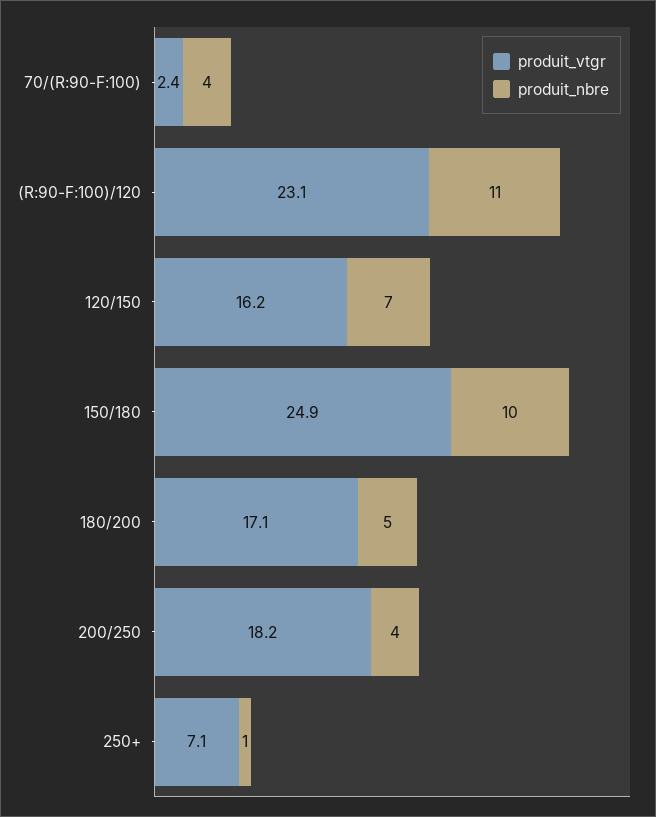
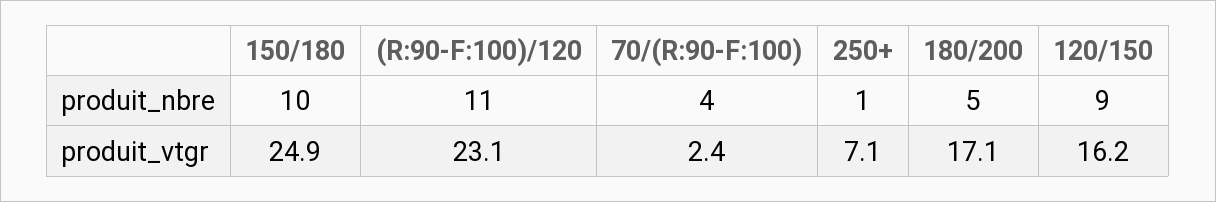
  {
    "produit_vtgr": {
      "70/(R:90-F:100)": 2.4,
      "(R:90-F:100)/120": 23.1,
      "120/150": 16.2,
      "150/180": 24.9,
      "180/200": 17.1,
-     "200/250": 18.2,
      "250+": 7.1
    },
    "produit_nbre": {
      "70/(R:90-F:100)": 4,
      "(R:90-F:100)/120": 11,
-     "120/150": 7,
+     "120/150": 9,
      "150/180": 10,
      "180/200": 5,
-     "200/250": 4,
      "250+": 1
    }
  }

